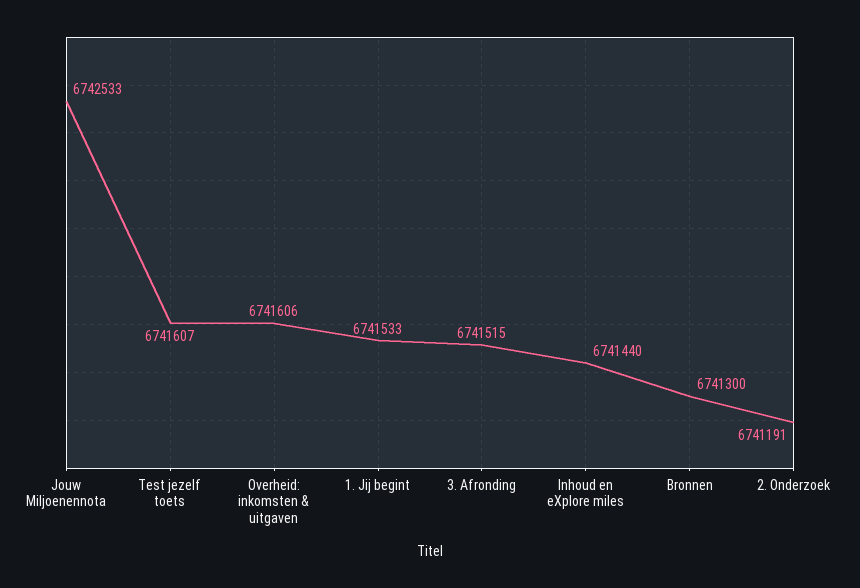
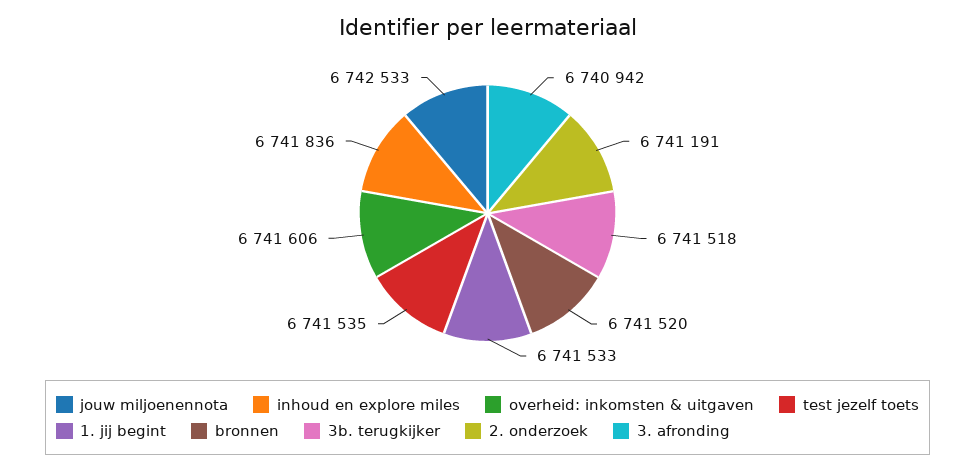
  {
    "Jouw Miljoenennota": 6742533,
-   "Test jezelf toets": 6741607,
+   "Test jezelf toets": 6741535,
    "Overheid: inkomsten & uitgaven": 6741606,
    "1. Jij begint": 6741533,
-   "3. Afronding": 6741515,
+   "3. Afronding": 6740942,
-   "Inhoud en eXplore miles": 6741440,
+   "Inhoud en eXplore miles": 6741836,
-   "Bronnen": 6741300,
+   "Bronnen": 6741520,
-   "2. Onderzoek": 6741191
+   "2. Onderzoek": 6741191,
+   "3b. terugkijker": 6741518
  }

